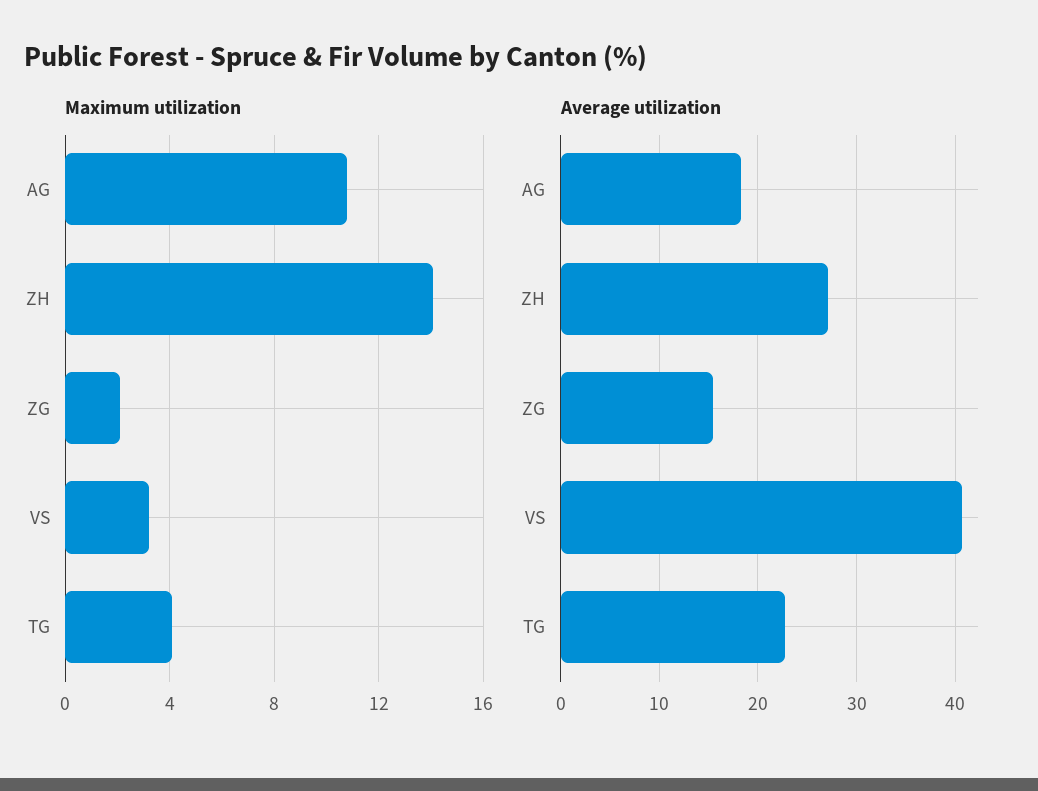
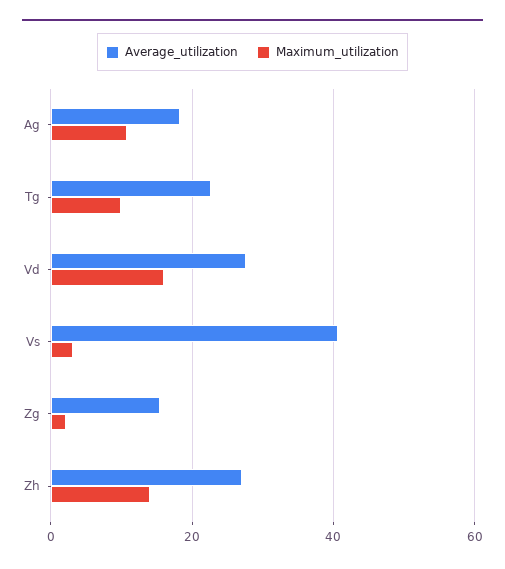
  {
    "Maximum utilization": {
      "AG": 11,
      "ZH": 14,
      "ZG": 2,
      "VS": 3,
-     "TG": 4
+     "TG": 10,
+     "Vd": 16
    },
    "Average utilization": {
      "AG": 18,
      "ZH": 27,
      "ZG": 15,
      "VS": 41,
-     "TG": 23
+     "TG": 23,
+     "Vd": 28
    }
  }

